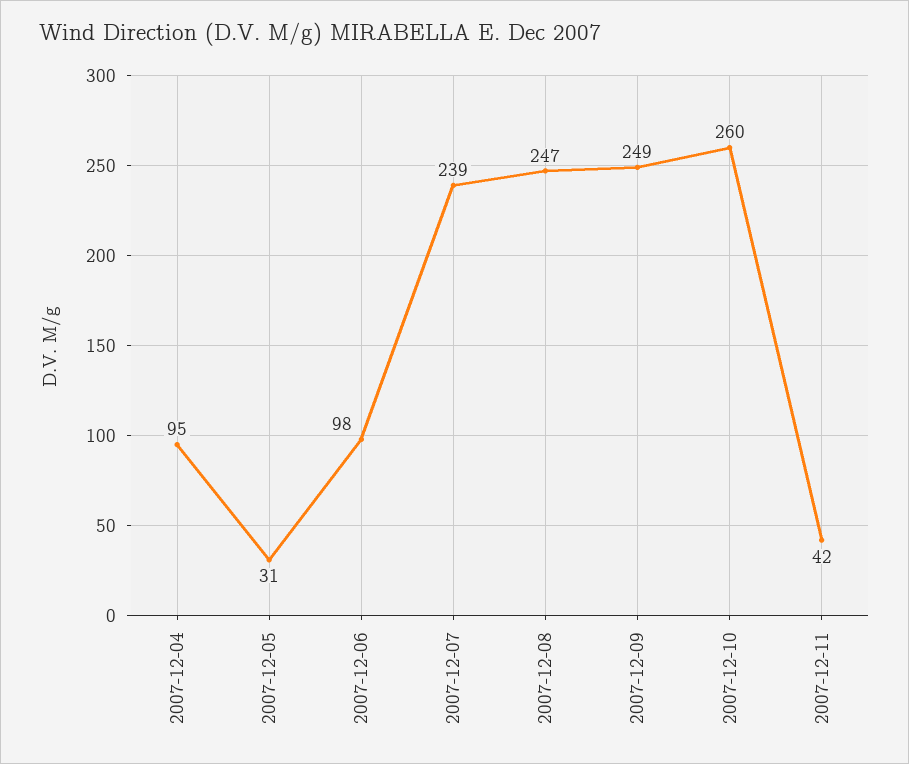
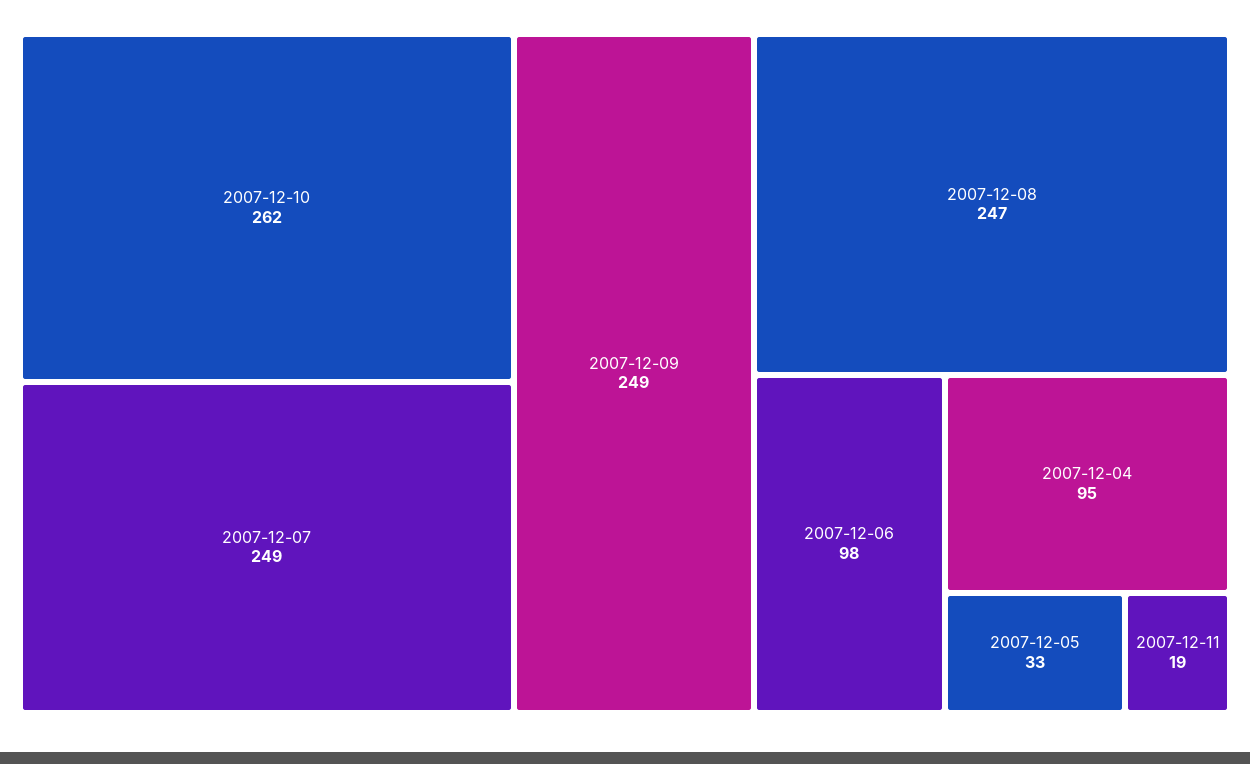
  {
    "2007-12-04": 95,
-   "2007-12-05": 31,
+   "2007-12-05": 33,
    "2007-12-06": 98,
-   "2007-12-07": 239,
+   "2007-12-07": 249,
    "2007-12-08": 247,
    "2007-12-09": 249,
-   "2007-12-10": 260,
+   "2007-12-10": 262,
-   "2007-12-11": 42
+   "2007-12-11": 19
  }

